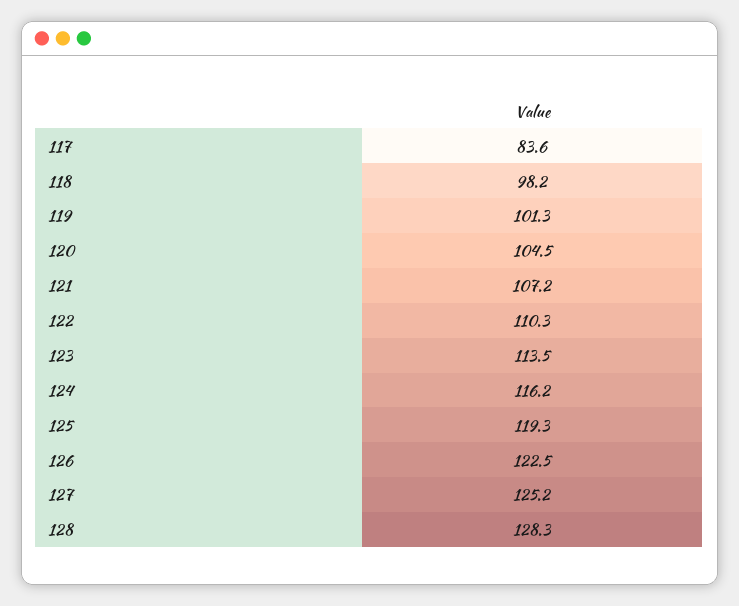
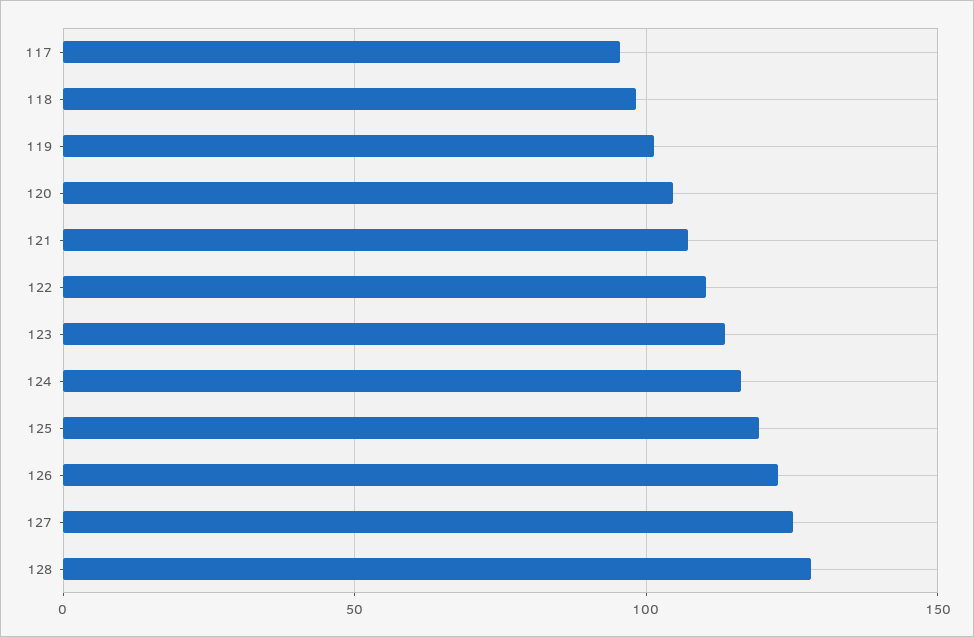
  {
-   "117": 83.6,
+   "117": 95,
    "118": 98.2,
    "119": 101.3,
    "120": 104.5,
    "121": 107.2,
    "122": 110.3,
    "123": 113.5,
    "124": 116.2,
    "125": 119.3,
    "126": 122.5,
    "127": 125.2,
    "128": 128.3
  }

